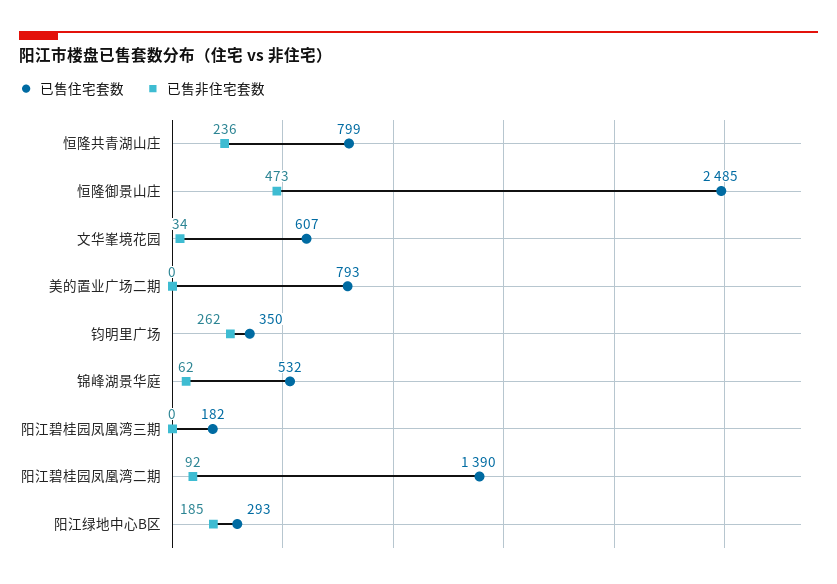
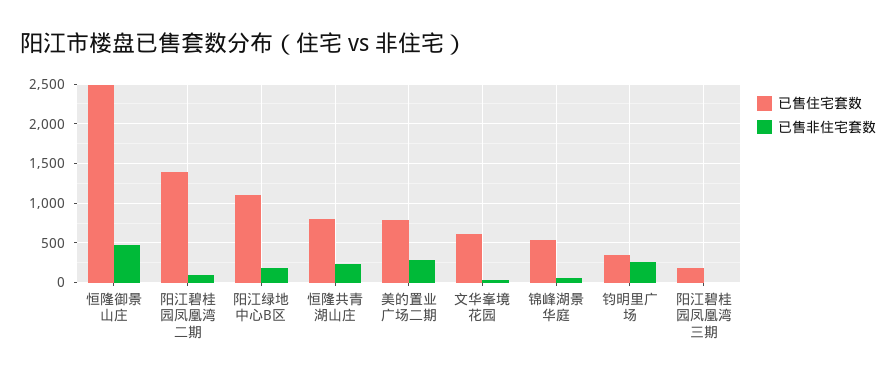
  {
    "已售住宅套数": {
      "恒隆共青湖山庄": 799,
      "恒隆御景山庄": 2485,
      "文华峯境花园": 607,
      "美的置业广场二期": 793,
      "钧明里广场": 350,
      "锦峰湖景华庭": 532,
      "阳江碧桂园凤凰湾三期": 182,
      "阳江碧桂园凤凰湾二期": 1390,
-     "阳江绿地中心B区": 293
+     "阳江绿地中心B区": 1100
    },
    "已售非住宅套数": {
      "恒隆共青湖山庄": 236,
      "恒隆御景山庄": 473,
      "文华峯境花园": 34,
-     "美的置业广场二期": 0,
+     "美的置业广场二期": 300,
      "钧明里广场": 262,
      "锦峰湖景华庭": 62,
      "阳江碧桂园凤凰湾三期": 0,
      "阳江碧桂园凤凰湾二期": 92,
      "阳江绿地中心B区": 185
    }
  }

